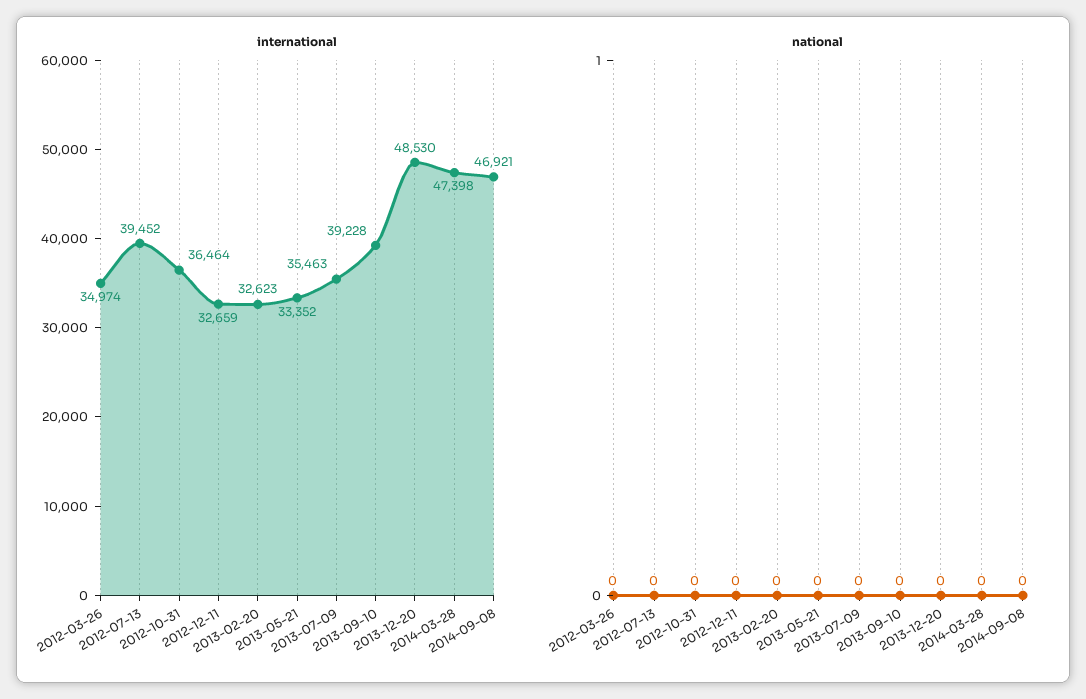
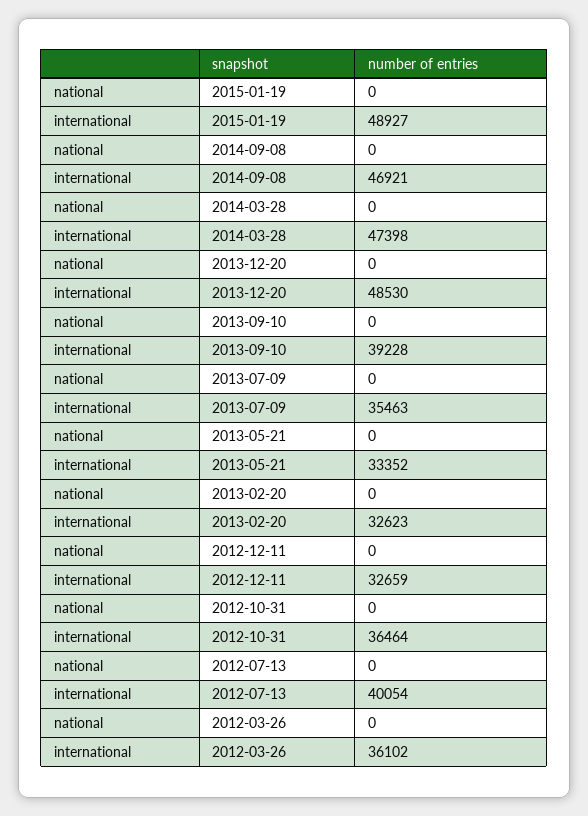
  {
    "international": {
-     "2012-03-26": 34974,
+     "2012-03-26": 36102,
-     "2012-07-13": 39452,
+     "2012-07-13": 40054,
      "2012-10-31": 36464,
      "2012-12-11": 32659,
      "2013-02-20": 32623,
      "2013-05-21": 33352,
      "2013-07-09": 35463,
      "2013-09-10": 39228,
      "2013-12-20": 48530,
      "2014-03-28": 47398,
-     "2014-09-08": 46921
+     "2014-09-08": 46921,
+     "2015-01-19": 48927
    },
    "national": {
      "2012-03-26": 0,
      "2012-07-13": 0,
      "2012-10-31": 0,
      "2012-12-11": 0,
      "2013-02-20": 0,
      "2013-05-21": 0,
      "2013-07-09": 0,
      "2013-09-10": 0,
      "2013-12-20": 0,
      "2014-03-28": 0,
-     "2014-09-08": 0
+     "2014-09-08": 0,
+     "2015-01-19": 0
    }
  }

